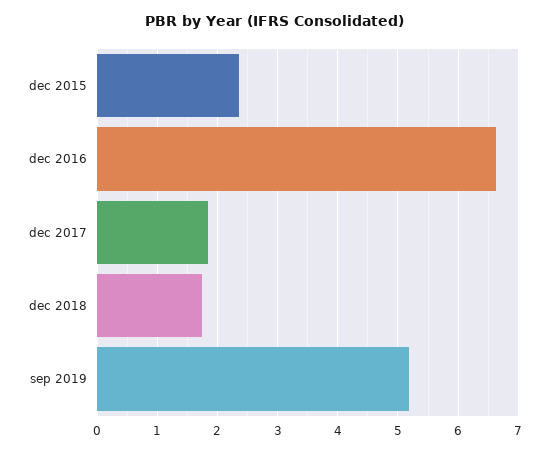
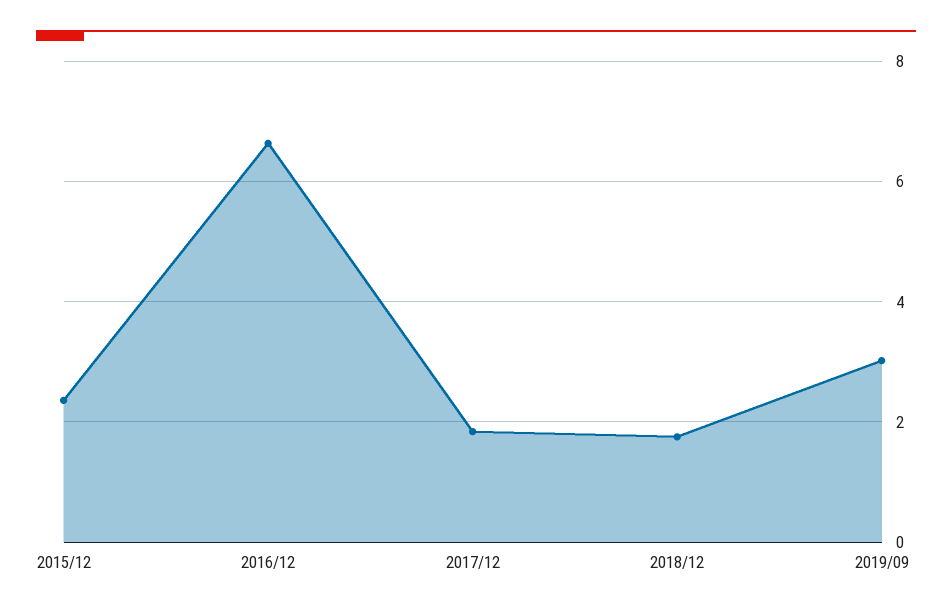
  {
    "dec 2015": 2.4,
    "dec 2016": 6.6,
    "dec 2017": 1.8,
    "dec 2018": 1.8,
-   "sep 2019": 5.2
+   "sep 2019": 3
  }

